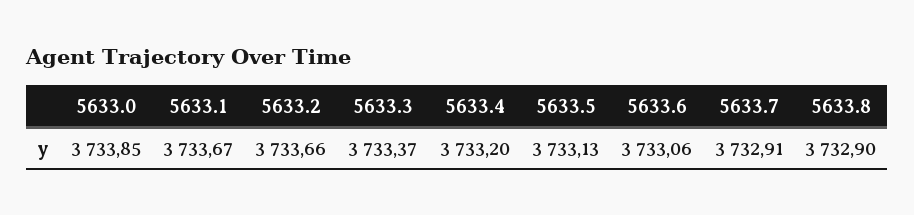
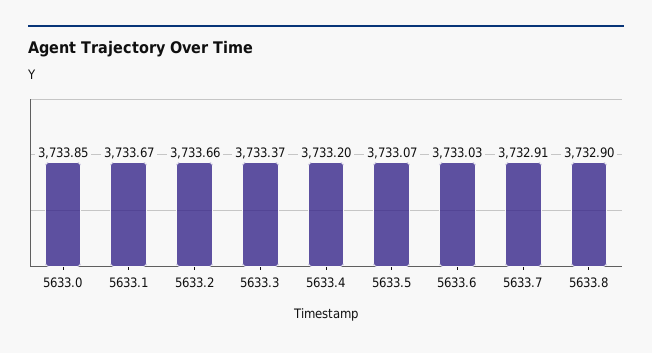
  {
    "5633.0": 3733.85,
    "5633.1": 3733.67,
    "5633.2": 3733.66,
    "5633.3": 3733.37,
    "5633.4": 3733.2,
-   "5633.5": 3733.13,
+   "5633.5": 3733.07,
-   "5633.6": 3733.06,
+   "5633.6": 3733.03,
    "5633.7": 3732.91,
    "5633.8": 3732.9
  }

